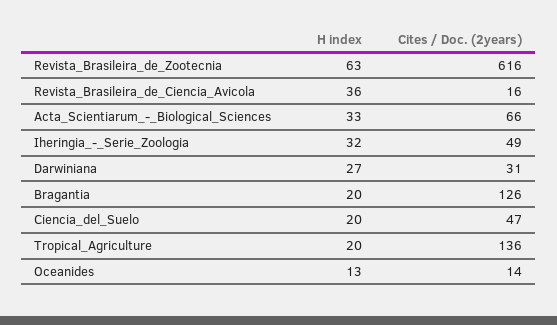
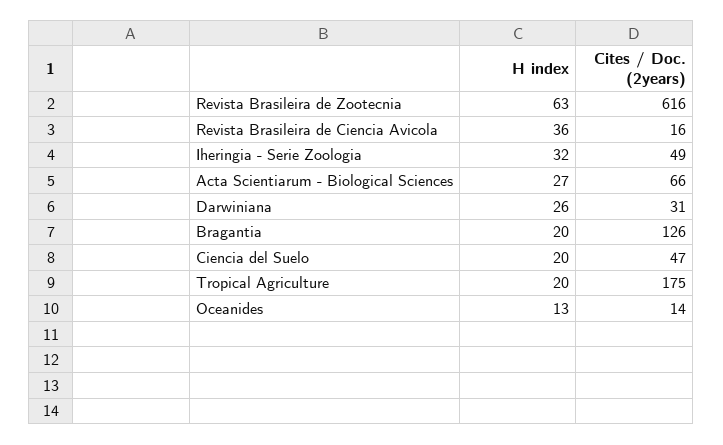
  {
    "H index": {
      "Revista_Brasileira_de_Zootecnia": 63,
      "Revista_Brasileira_de_Ciencia_Avicola": 36,
-     "Acta_Scientiarum_-_Biological_Sciences": 33,
+     "Acta_Scientiarum_-_Biological_Sciences": 27,
      "Iheringia_-_Serie_Zoologia": 32,
-     "Darwiniana": 27,
+     "Darwiniana": 26,
      "Bragantia": 20,
      "Ciencia_del_Suelo": 20,
      "Tropical_Agriculture": 20,
      "Oceanides": 13
    },
    "Cites / Doc. (2years)": {
      "Revista_Brasileira_de_Zootecnia": 616,
      "Revista_Brasileira_de_Ciencia_Avicola": 16,
      "Acta_Scientiarum_-_Biological_Sciences": 66,
      "Iheringia_-_Serie_Zoologia": 49,
      "Darwiniana": 31,
      "Bragantia": 126,
      "Ciencia_del_Suelo": 47,
-     "Tropical_Agriculture": 136,
+     "Tropical_Agriculture": 175,
      "Oceanides": 14
    }
  }

